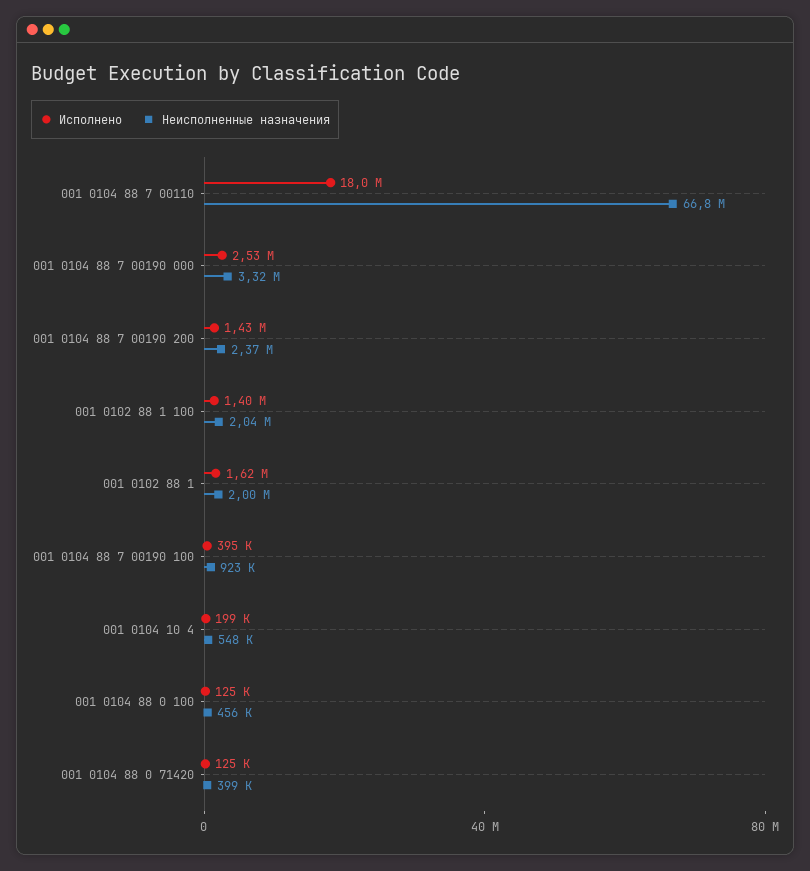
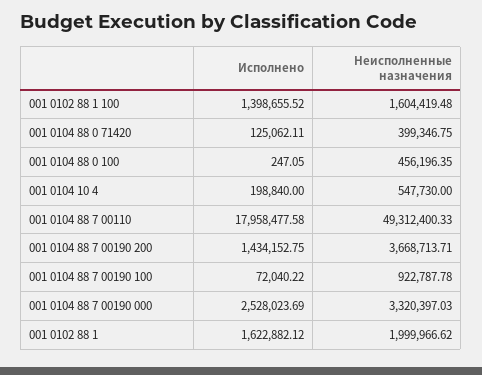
  {
    "Исполнено": {
      "001 0104 88 7 00110": 17958477.58,
      "001 0104 88 7 00190 000": 2528023.69,
      "001 0104 88 7 00190 200": 1434152.75,
      "001 0102 88 1 100": 1398655.52,
      "001 0102 88 1": 1622882.12,
-     "001 0104 88 7 00190 100": 395000,
+     "001 0104 88 7 00190 100": 72040.22,
      "001 0104 10 4": 198840,
-     "001 0104 88 0 100": 125000,
+     "001 0104 88 0 100": 247.05,
      "001 0104 88 0 71420": 125062.11
    },
    "Неисполненные назначения": {
-     "001 0104 88 7 00110": 66800000,
+     "001 0104 88 7 00110": 49312400.33,
      "001 0104 88 7 00190 000": 3320397.03,
-     "001 0104 88 7 00190 200": 2370000,
+     "001 0104 88 7 00190 200": 3668713.71,
-     "001 0102 88 1 100": 2040000,
+     "001 0102 88 1 100": 1604419.48,
      "001 0102 88 1": 1999966.62,
      "001 0104 88 7 00190 100": 922787.78,
      "001 0104 10 4": 547730,
      "001 0104 88 0 100": 456196.35,
      "001 0104 88 0 71420": 399346.75
    }
  }

